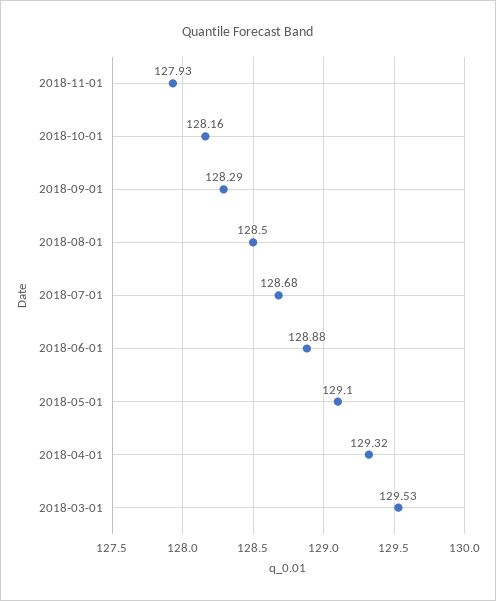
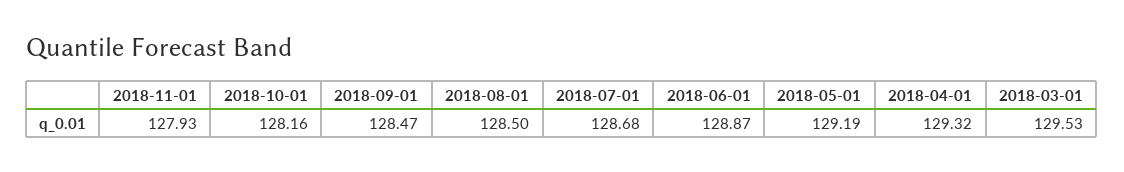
  {
    "2018-11-01": 127.93,
    "2018-10-01": 128.16,
-   "2018-09-01": 128.29,
+   "2018-09-01": 128.47,
    "2018-08-01": 128.5,
    "2018-07-01": 128.68,
-   "2018-06-01": 128.88,
+   "2018-06-01": 128.87,
-   "2018-05-01": 129.1,
+   "2018-05-01": 129.19,
    "2018-04-01": 129.32,
    "2018-03-01": 129.53
  }

